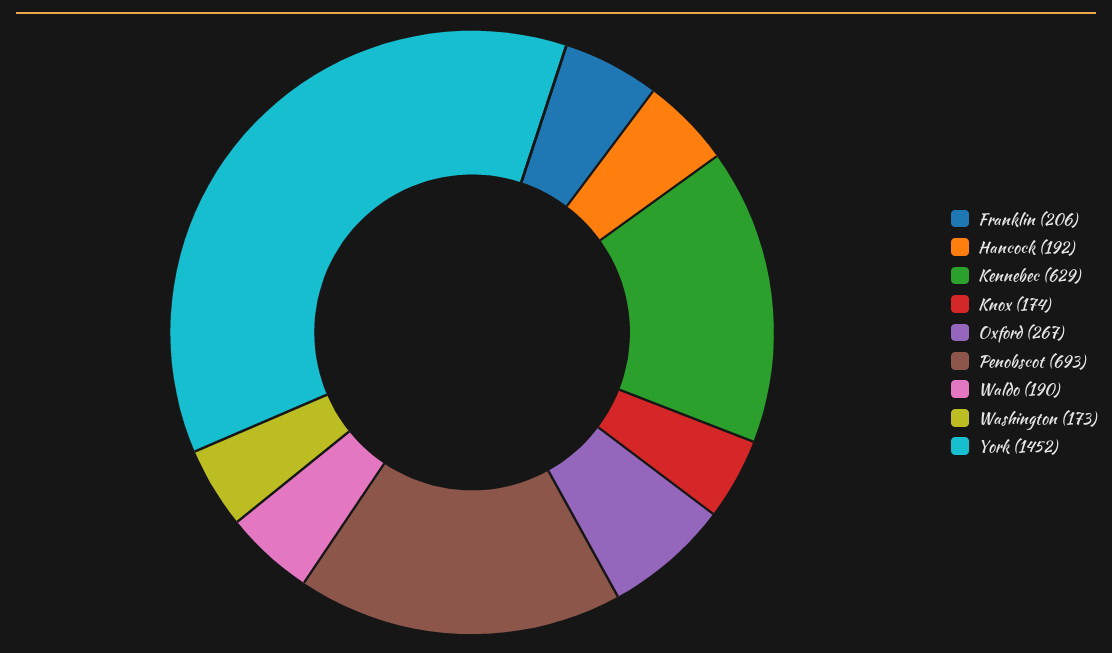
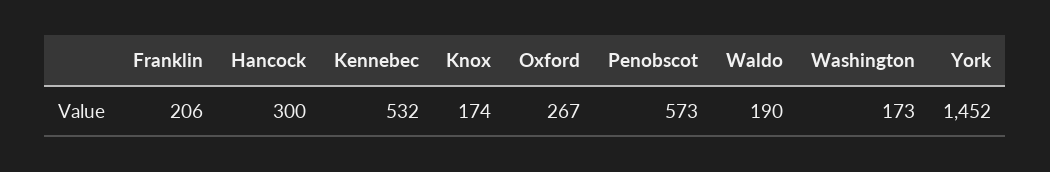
  {
    "Franklin": 206,
-   "Hancock": 192,
+   "Hancock": 300,
-   "Kennebec": 629,
+   "Kennebec": 532,
    "Knox": 174,
    "Oxford": 267,
-   "Penobscot": 693,
+   "Penobscot": 573,
    "Waldo": 190,
    "Washington": 173,
    "York": 1452
  }

